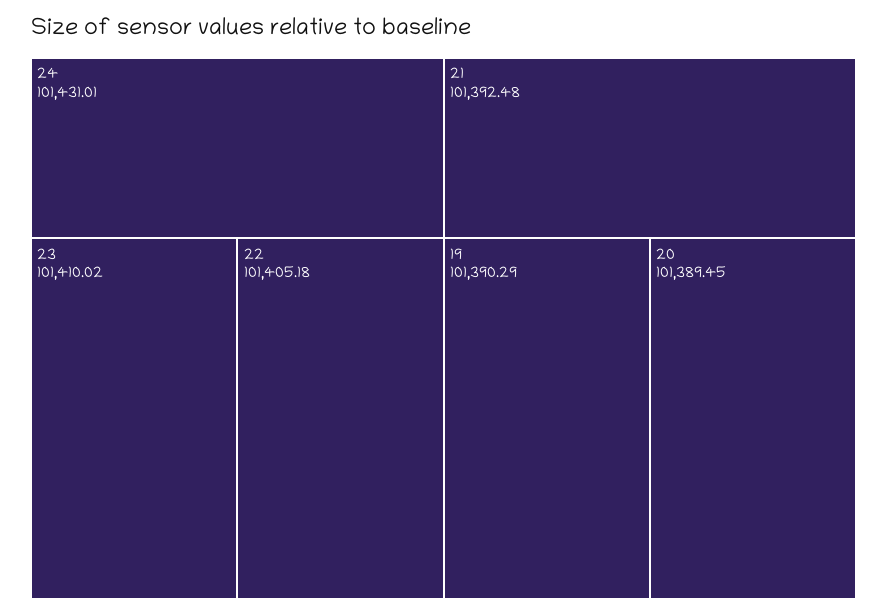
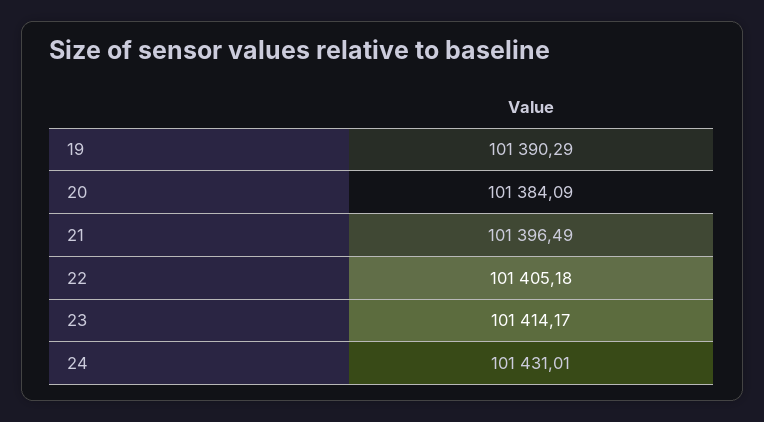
  {
    "24": 101431.01,
-   "23": 101410.02,
+   "23": 101414.17,
    "22": 101405.18,
-   "21": 101392.48,
+   "21": 101396.49,
    "19": 101390.29,
-   "20": 101389.45
+   "20": 101384.09
  }

